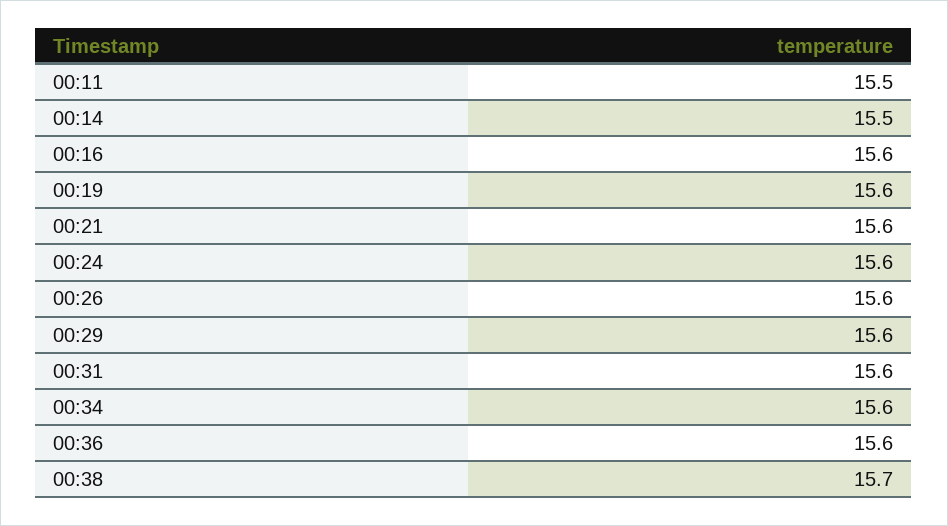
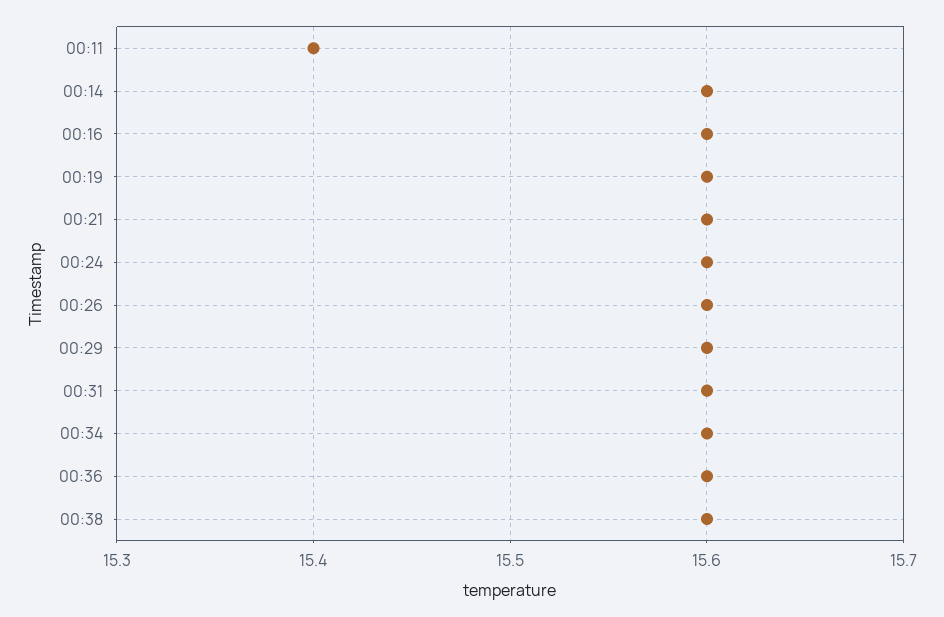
  {
-   "00:11": 15.5,
+   "00:11": 15.4,
-   "00:14": 15.5,
+   "00:14": 15.6,
    "00:16": 15.6,
    "00:19": 15.6,
    "00:21": 15.6,
    "00:24": 15.6,
    "00:26": 15.6,
    "00:29": 15.6,
    "00:31": 15.6,
    "00:34": 15.6,
    "00:36": 15.6,
-   "00:38": 15.7
+   "00:38": 15.6
  }

